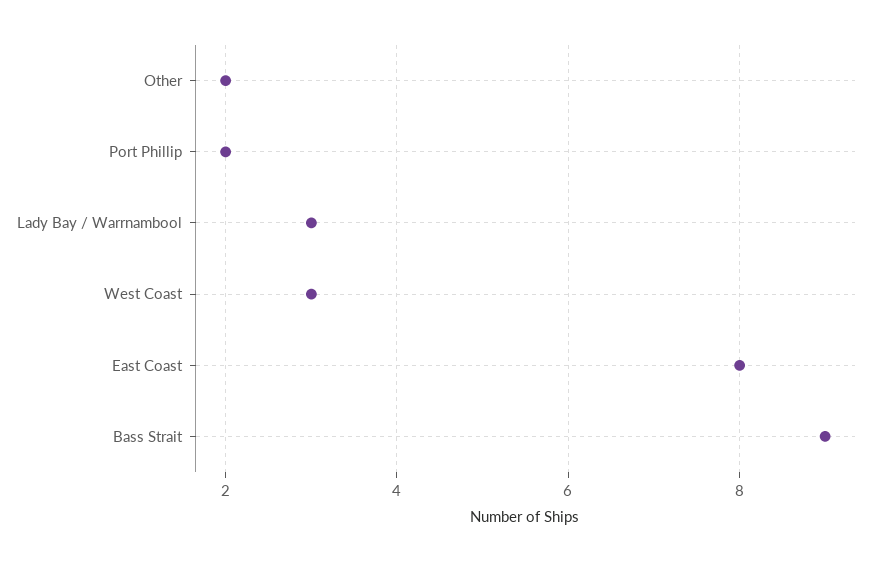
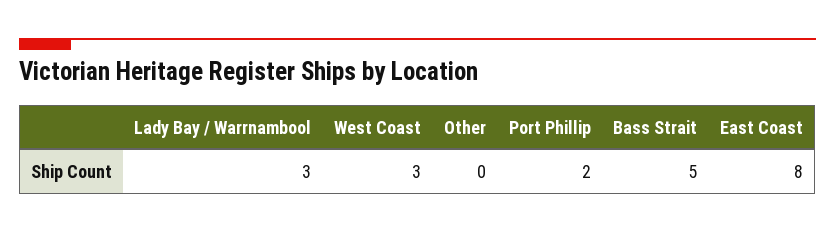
  {
-   "Other": 2,
+   "Other": 0,
    "Port Phillip": 2,
    "Lady Bay / Warrnambool": 3,
    "West Coast": 3,
    "East Coast": 8,
-   "Bass Strait": 9
+   "Bass Strait": 5
  }

